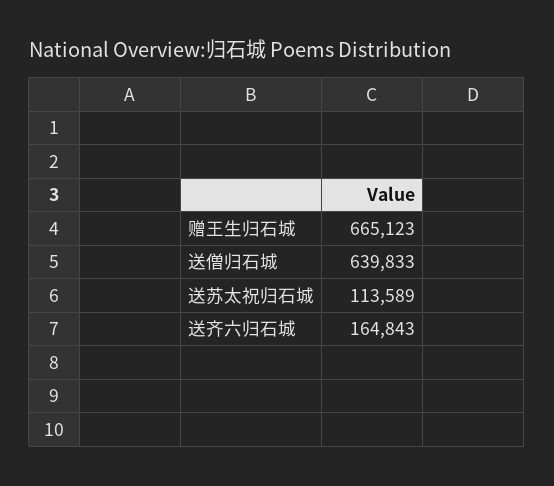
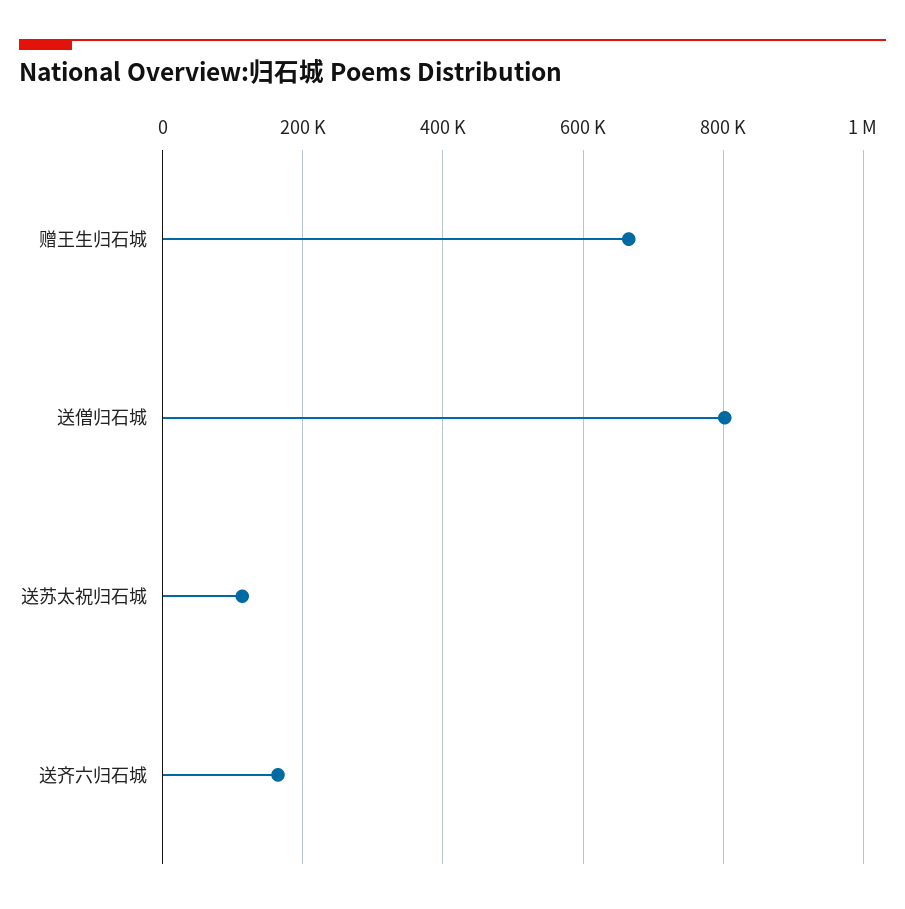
  {
    "赠王生归石城": 665123,
-   "送僧归石城": 639833,
+   "送僧归石城": 800000,
    "送苏太祝归石城": 113589,
    "送齐六归石城": 164843
  }

